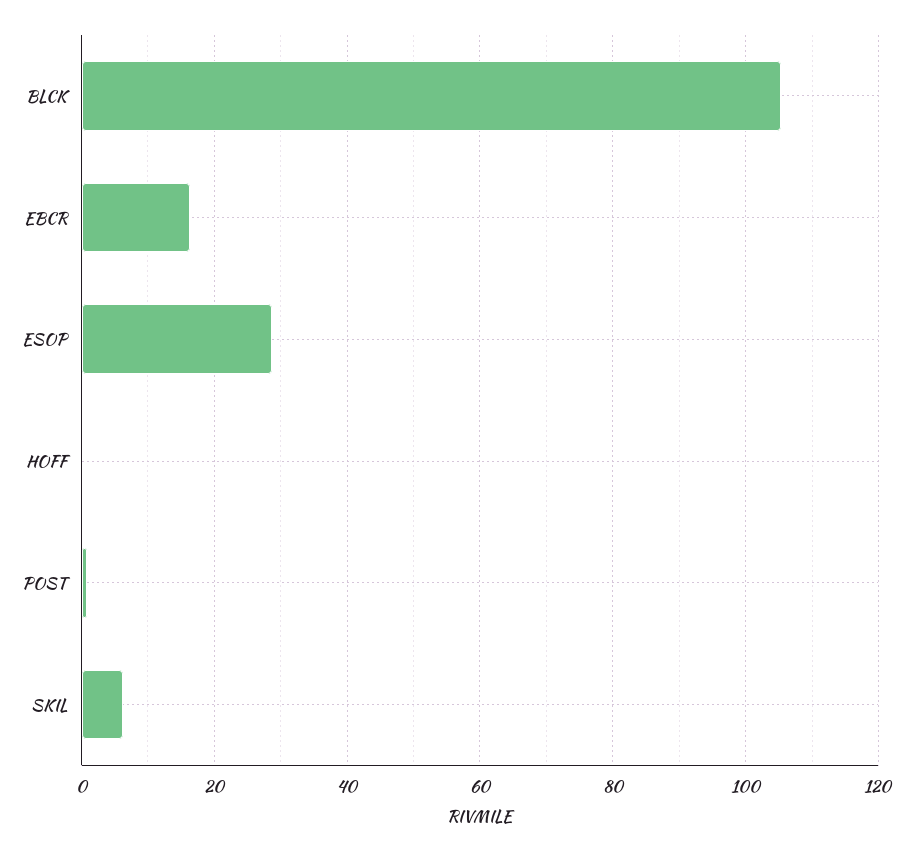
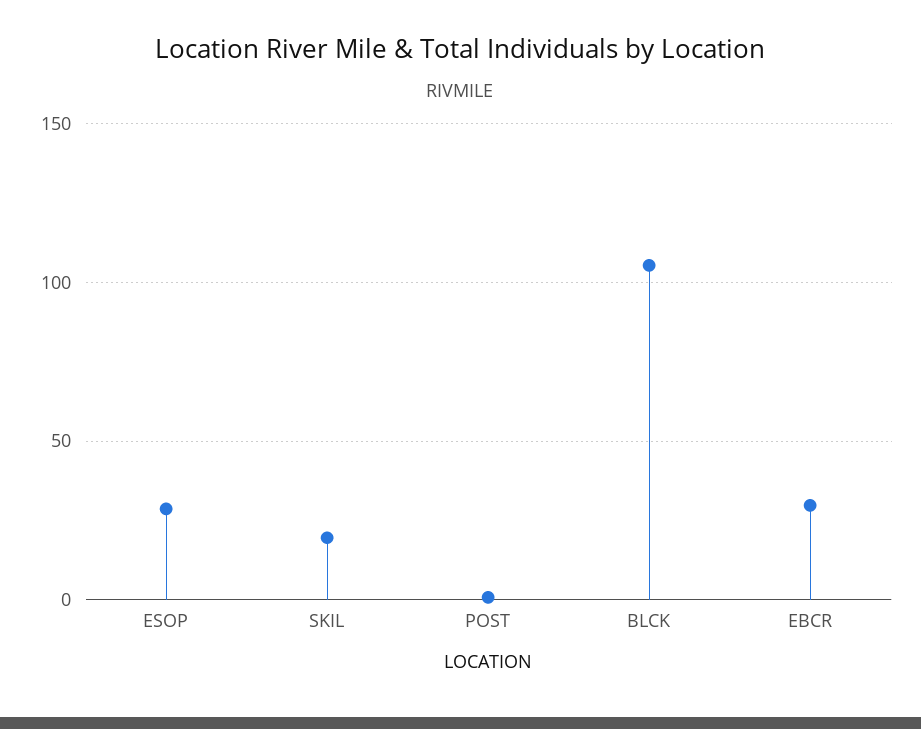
  {
    "BLCK": 106,
-   "EBCR": 16,
+   "EBCR": 30,
    "ESOP": 28,
-   "HOFF": 0,
    "POST": 0,
-   "SKIL": 6
+   "SKIL": 20
  }

